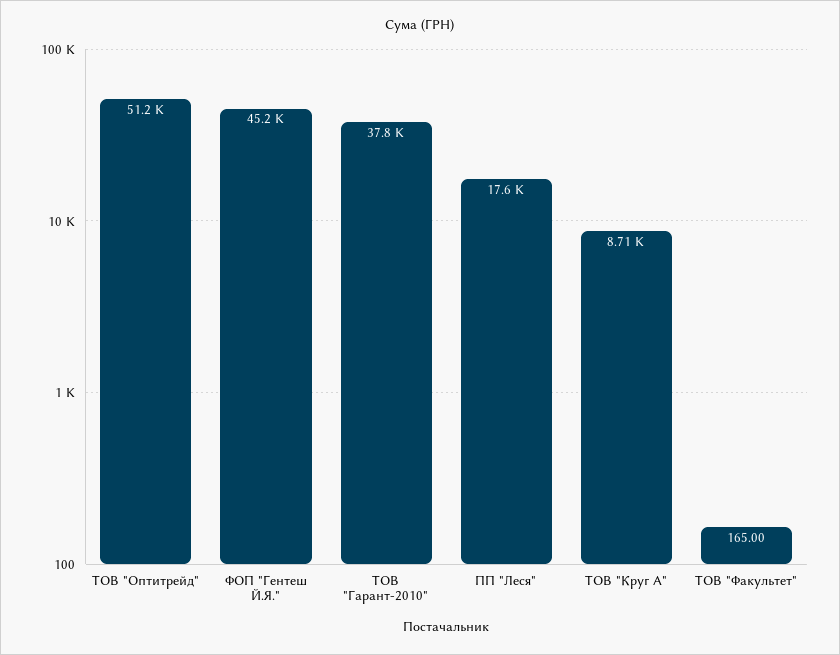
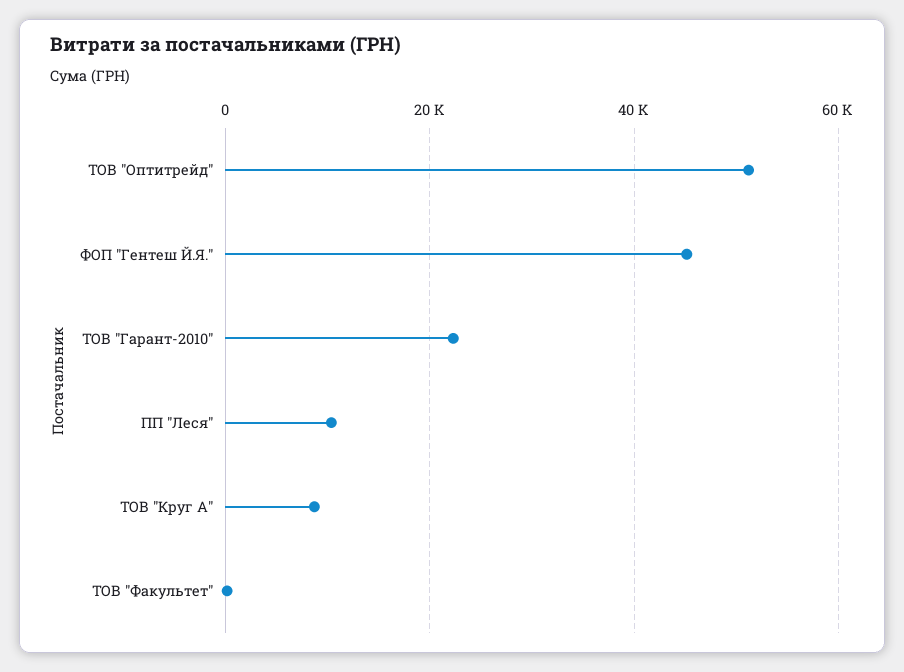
  {
    "ТОВ \"Оптитрейд\"": 51200,
    "ФОП \"Гентеш Й.Я.\"": 45200,
-   "ТОВ \"Гарант-2010\"": 37800,
+   "ТОВ \"Гарант-2010\"": 22000,
-   "ПП \"Леся\"": 17600,
+   "ПП \"Леся\"": 10000,
    "ТОВ \"Круг А\"": 8710,
    "ТОВ \"Факультет\"": 165
  }

